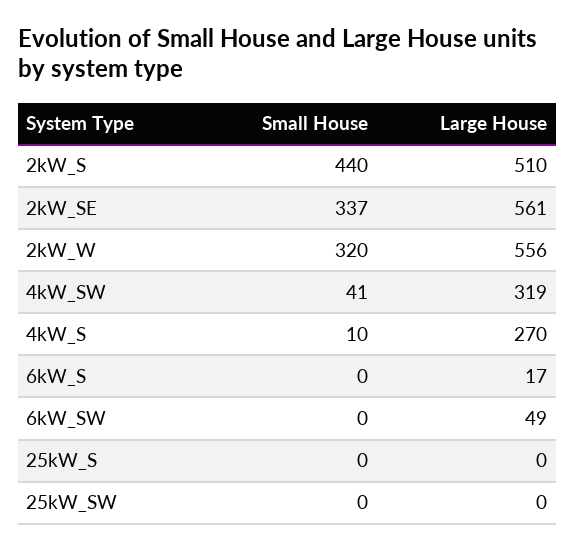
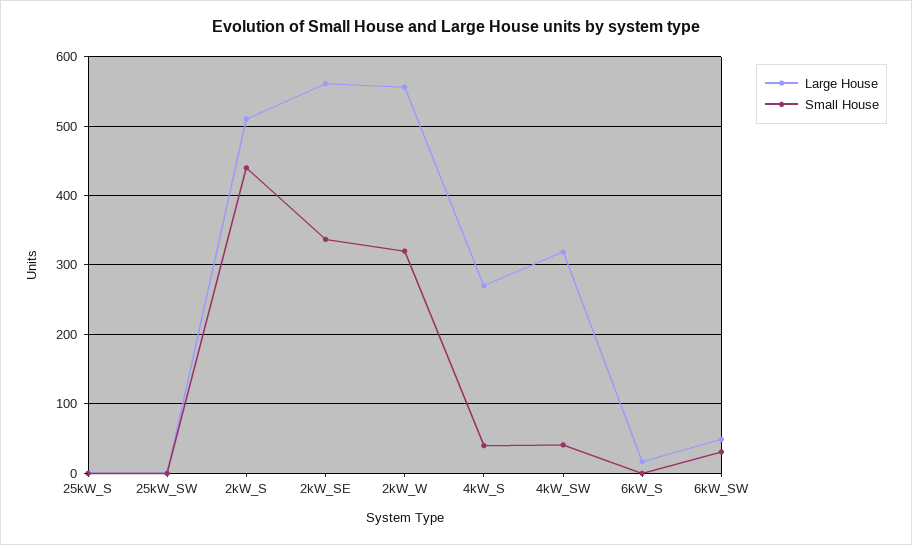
  {
    "Small House": {
      "2kW_S": 440,
      "2kW_SE": 337,
      "2kW_W": 320,
      "4kW_SW": 41,
-     "4kW_S": 10,
+     "4kW_S": 40,
      "6kW_S": 0,
-     "6kW_SW": 0,
+     "6kW_SW": 30,
      "25kW_S": 0,
      "25kW_SW": 0
    },
    "Large House": {
      "2kW_S": 510,
      "2kW_SE": 561,
      "2kW_W": 556,
      "4kW_SW": 319,
      "4kW_S": 270,
      "6kW_S": 17,
      "6kW_SW": 49,
      "25kW_S": 0,
      "25kW_SW": 0
    }
  }

